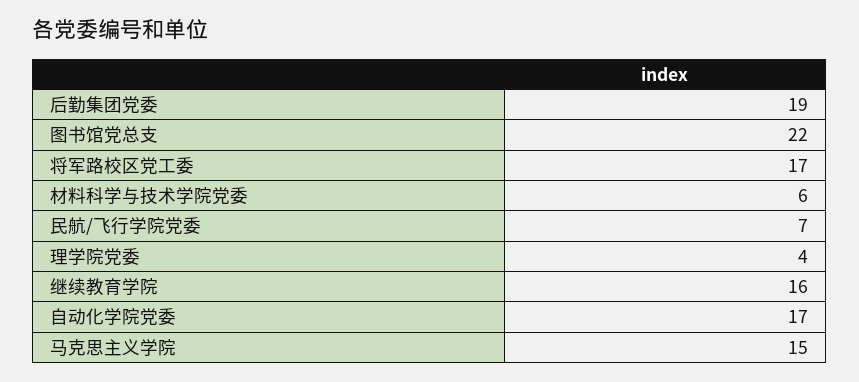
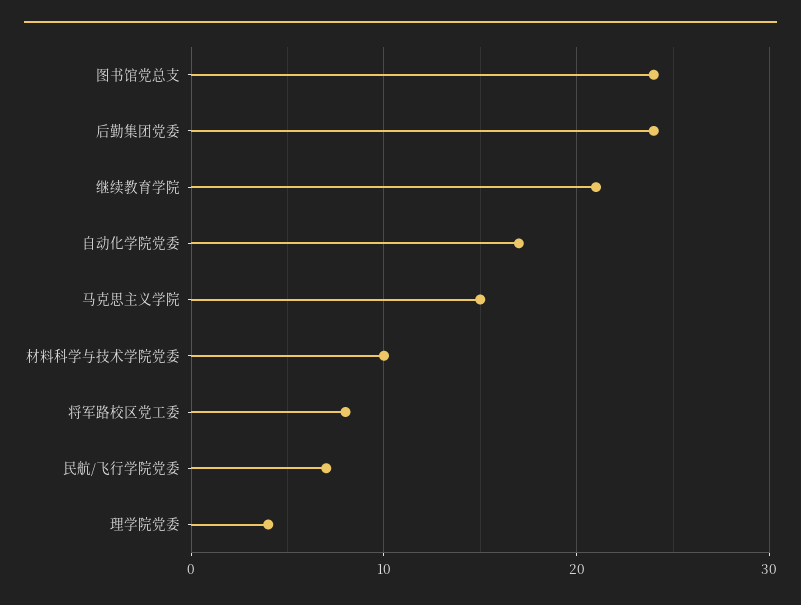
  {
-   "后勤集团党委": 19,
+   "后勤集团党委": 24,
-   "图书馆党总支": 22,
+   "图书馆党总支": 24,
-   "将军路校区党工委": 17,
+   "将军路校区党工委": 8,
-   "材料科学与技术学院党委": 6,
+   "材料科学与技术学院党委": 10,
    "民航/飞行学院党委": 7,
    "理学院党委": 4,
-   "继续教育学院": 16,
+   "继续教育学院": 21,
    "自动化学院党委": 17,
    "马克思主义学院": 15
  }

